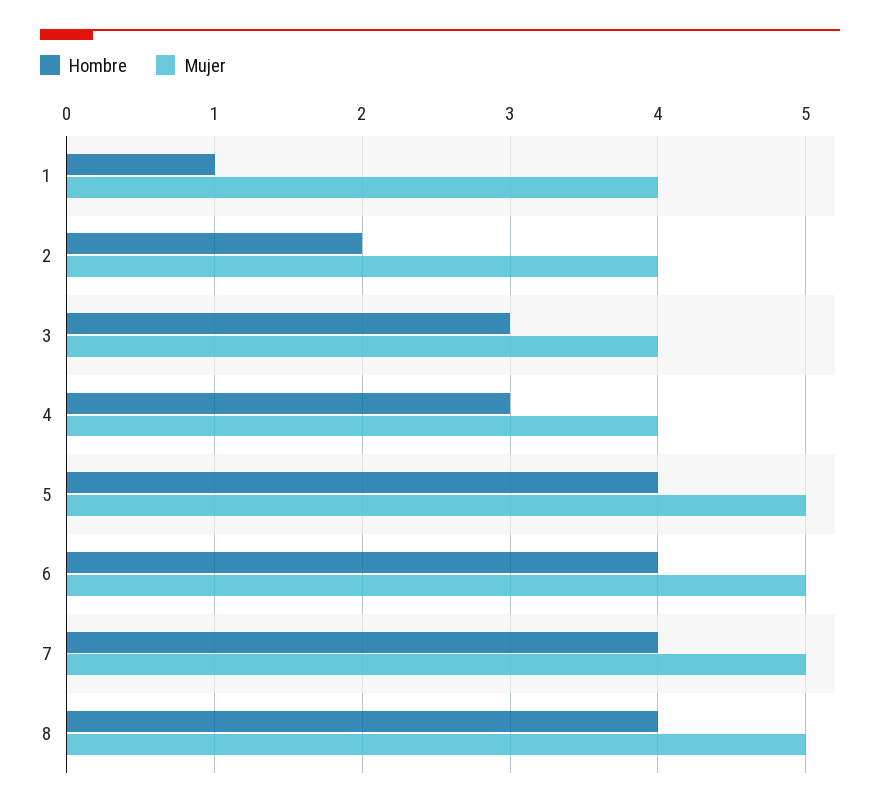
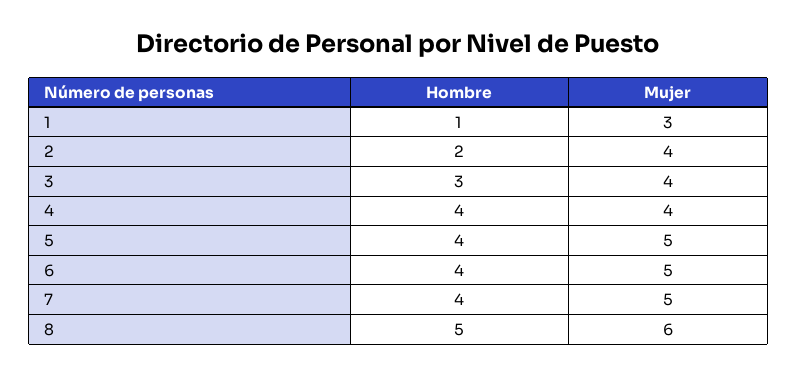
  {
    "Hombre": {
      "1": 1,
      "2": 2,
      "3": 3,
-     "4": 3,
+     "4": 4,
      "5": 4,
      "6": 4,
      "7": 4,
-     "8": 4
+     "8": 5
    },
    "Mujer": {
-     "1": 4,
+     "1": 3,
      "2": 4,
      "3": 4,
      "4": 4,
      "5": 5,
      "6": 5,
      "7": 5,
-     "8": 5
+     "8": 6
    }
  }

